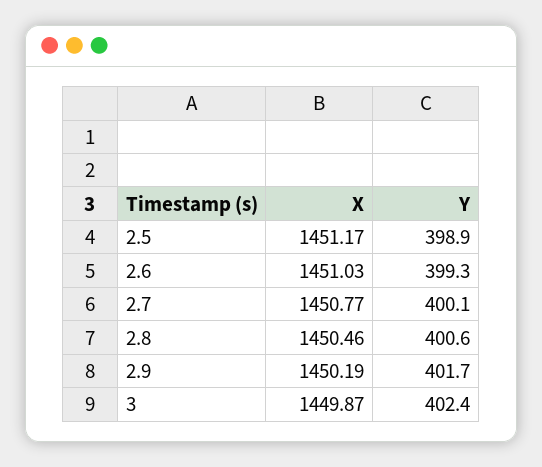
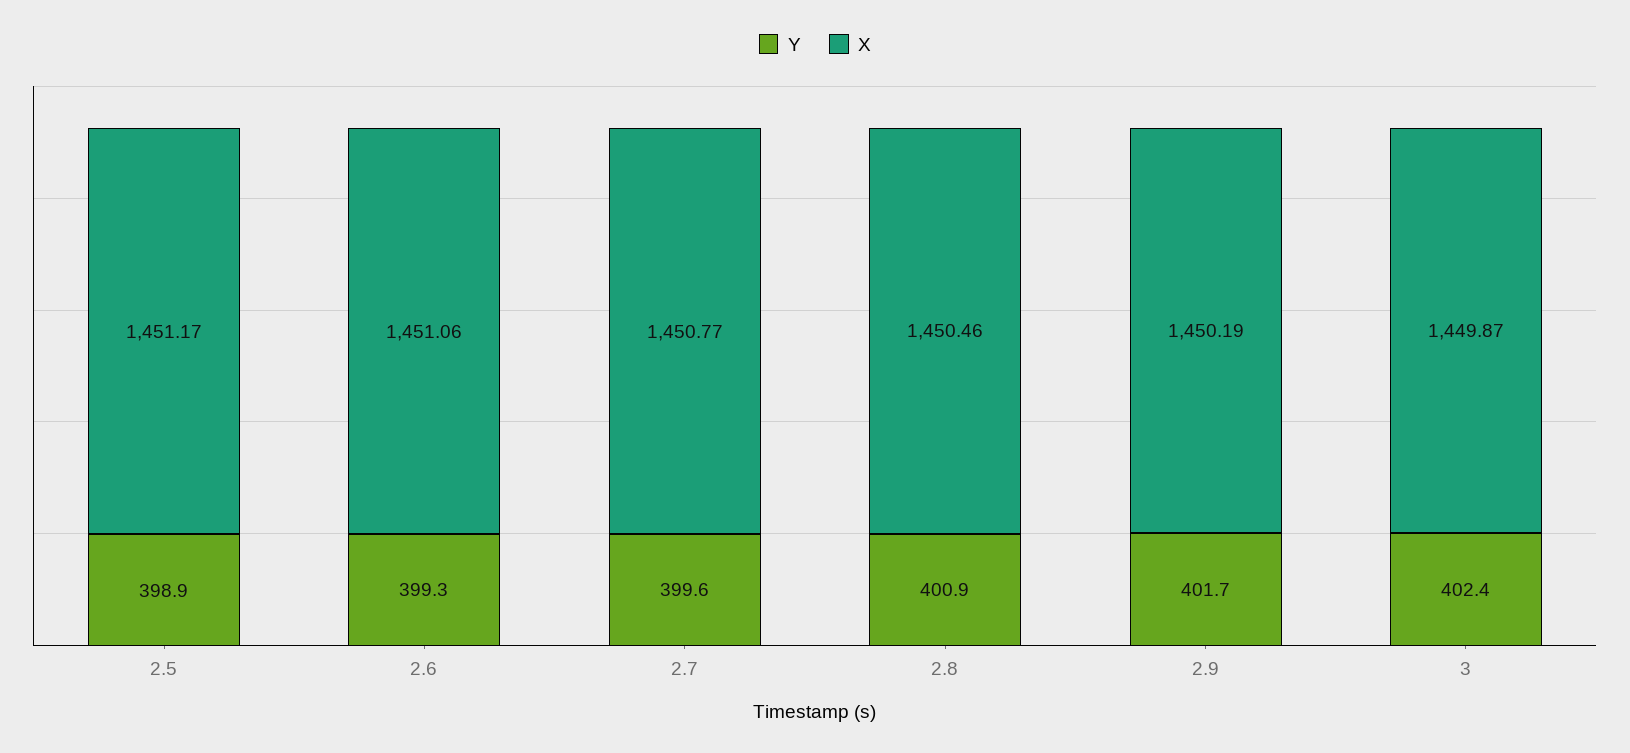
  {
    "X": {
      "2.5": 1451.17,
-     "2.6": 1451.03,
+     "2.6": 1451.06,
      "2.7": 1450.77,
      "2.8": 1450.46,
      "2.9": 1450.19,
      "3": 1449.87
    },
    "Y": {
      "2.5": 398.9,
      "2.6": 399.3,
-     "2.7": 400.1,
+     "2.7": 399.6,
-     "2.8": 400.6,
+     "2.8": 400.9,
      "2.9": 401.7,
      "3": 402.4
    }
  }

